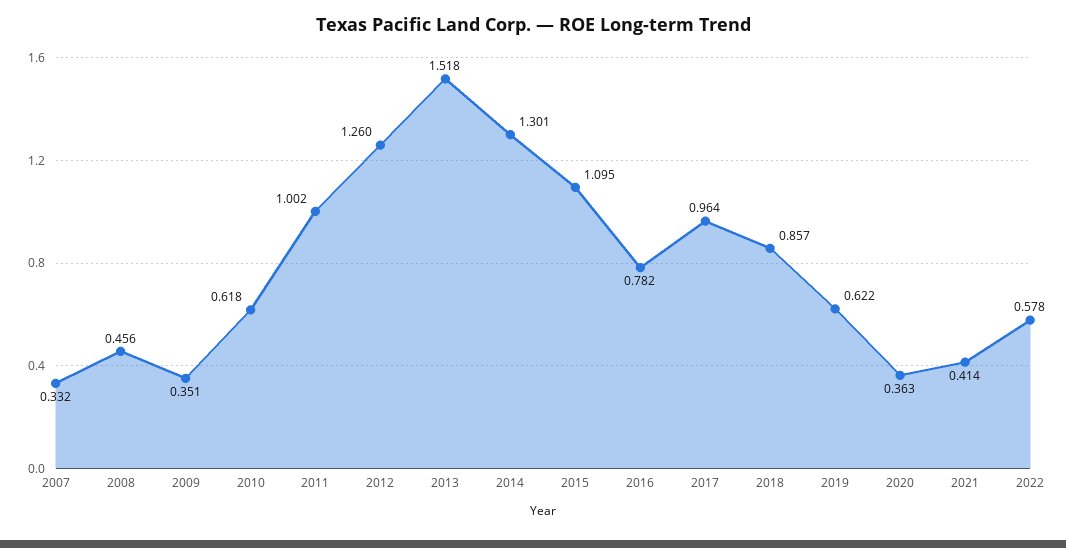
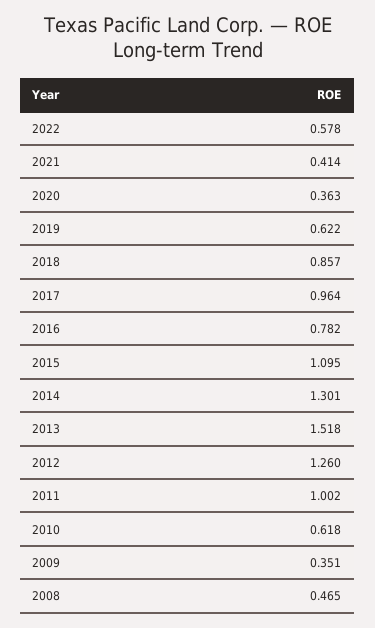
  {
-   "2007": 0.332,
-   "2008": 0.456,
+   "2008": 0.465,
    "2009": 0.351,
    "2010": 0.618,
    "2011": 1.002,
    "2012": 1.26,
    "2013": 1.518,
    "2014": 1.301,
    "2015": 1.095,
    "2016": 0.782,
    "2017": 0.964,
    "2018": 0.857,
    "2019": 0.622,
    "2020": 0.363,
    "2021": 0.414,
    "2022": 0.578
  }

